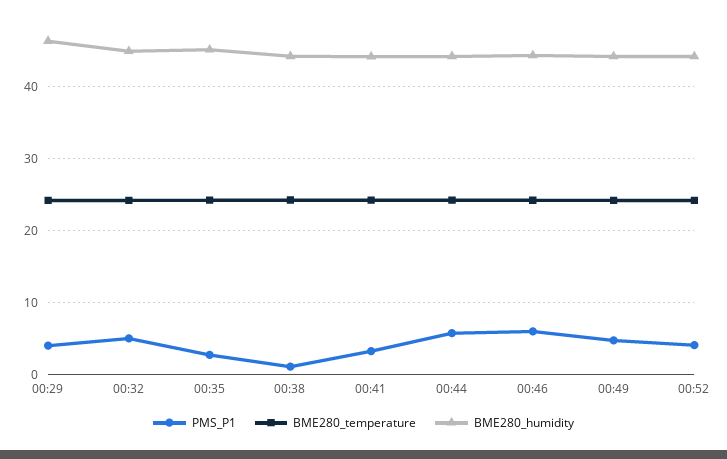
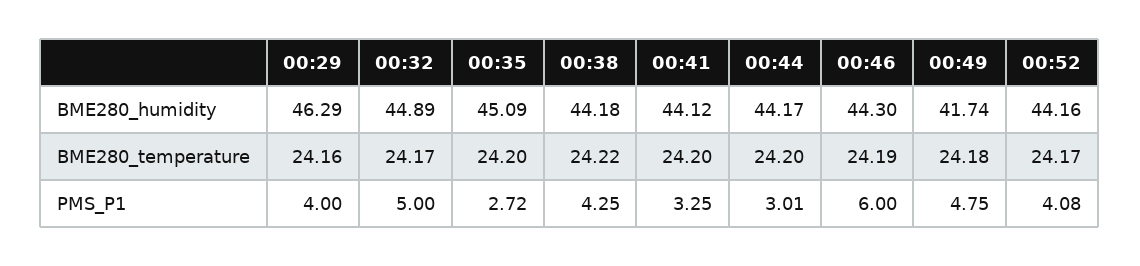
  {
    "PMS_P1": {
      "00:29": 4,
      "00:32": 5,
      "00:35": 2.72,
-     "00:38": 1,
+     "00:38": 4.25,
      "00:41": 3.25,
-     "00:44": 6,
+     "00:44": 3.01,
      "00:46": 6,
      "00:49": 4.75,
      "00:52": 4.08
    },
    "BME280_temperature": {
      "00:29": 24.16,
      "00:32": 24.17,
      "00:35": 24.2,
      "00:38": 24.22,
      "00:41": 24.2,
      "00:44": 24.2,
      "00:46": 24.19,
      "00:49": 24.18,
      "00:52": 24.17
    },
    "BME280_humidity": {
      "00:29": 46.29,
      "00:32": 44.89,
      "00:35": 45.09,
      "00:38": 44.18,
      "00:41": 44.12,
      "00:44": 44.17,
      "00:46": 44.3,
-     "00:49": 44,
+     "00:49": 41.74,
      "00:52": 44.16
    }
  }

